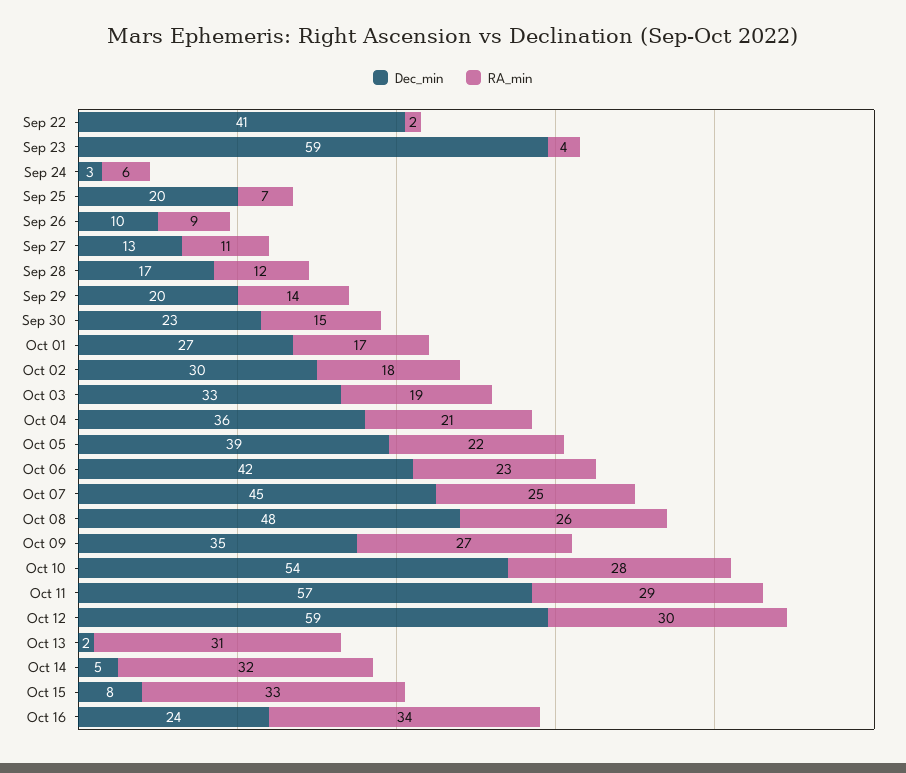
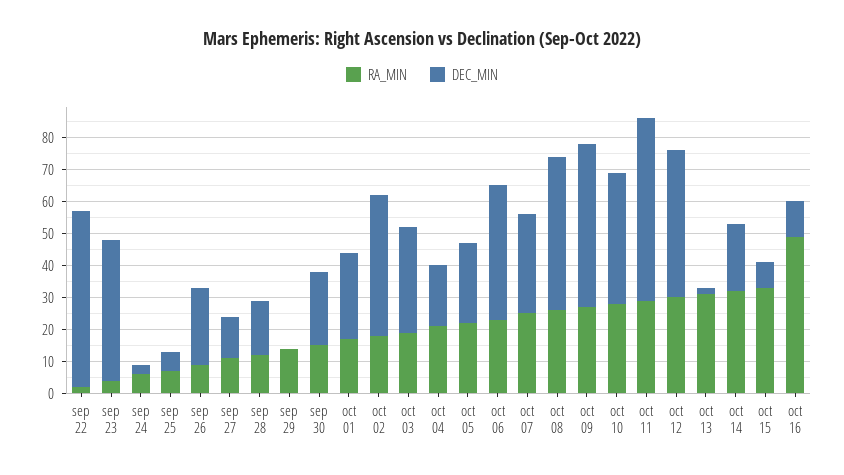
  {
    "Dec_min": {
-     "Sep 22": 41,
+     "Sep 22": 55,
-     "Sep 23": 59,
+     "Sep 23": 45,
      "Sep 24": 3,
-     "Sep 25": 20,
+     "Sep 25": 5,
-     "Sep 26": 10,
+     "Sep 26": 25,
      "Sep 27": 13,
      "Sep 28": 17,
-     "Sep 29": 20,
+     "Sep 29": 0,
      "Sep 30": 23,
      "Oct 01": 27,
-     "Oct 02": 30,
+     "Oct 02": 45,
      "Oct 03": 33,
-     "Oct 04": 36,
+     "Oct 04": 20,
-     "Oct 05": 39,
+     "Oct 05": 25,
      "Oct 06": 42,
-     "Oct 07": 45,
+     "Oct 07": 30,
      "Oct 08": 48,
-     "Oct 09": 35,
+     "Oct 09": 50,
-     "Oct 10": 54,
+     "Oct 10": 40,
      "Oct 11": 57,
-     "Oct 12": 59,
+     "Oct 12": 45,
      "Oct 13": 2,
-     "Oct 14": 5,
+     "Oct 14": 20,
      "Oct 15": 8,
-     "Oct 16": 24
+     "Oct 16": 10
    },
    "RA_min": {
      "Sep 22": 2,
      "Sep 23": 4,
      "Sep 24": 6,
      "Sep 25": 7,
      "Sep 26": 9,
      "Sep 27": 11,
      "Sep 28": 12,
      "Sep 29": 14,
      "Sep 30": 15,
      "Oct 01": 17,
      "Oct 02": 18,
      "Oct 03": 19,
      "Oct 04": 21,
      "Oct 05": 22,
      "Oct 06": 23,
      "Oct 07": 25,
      "Oct 08": 26,
      "Oct 09": 27,
      "Oct 10": 28,
      "Oct 11": 29,
      "Oct 12": 30,
      "Oct 13": 31,
      "Oct 14": 32,
      "Oct 15": 33,
-     "Oct 16": 34
+     "Oct 16": 50
    }
  }

